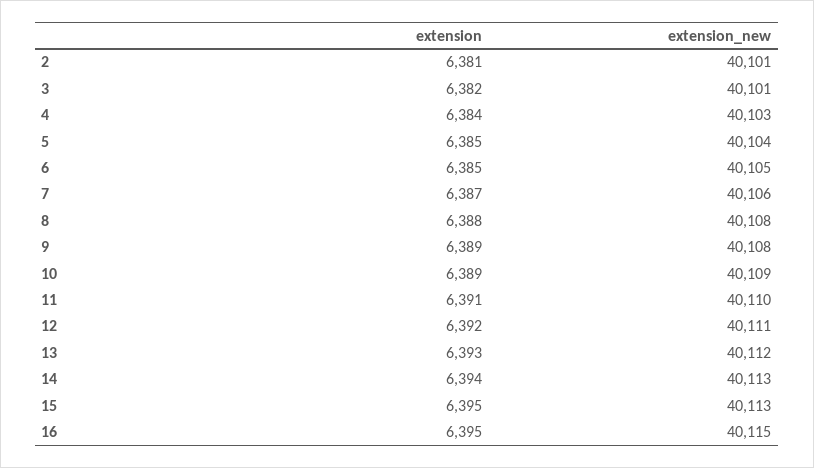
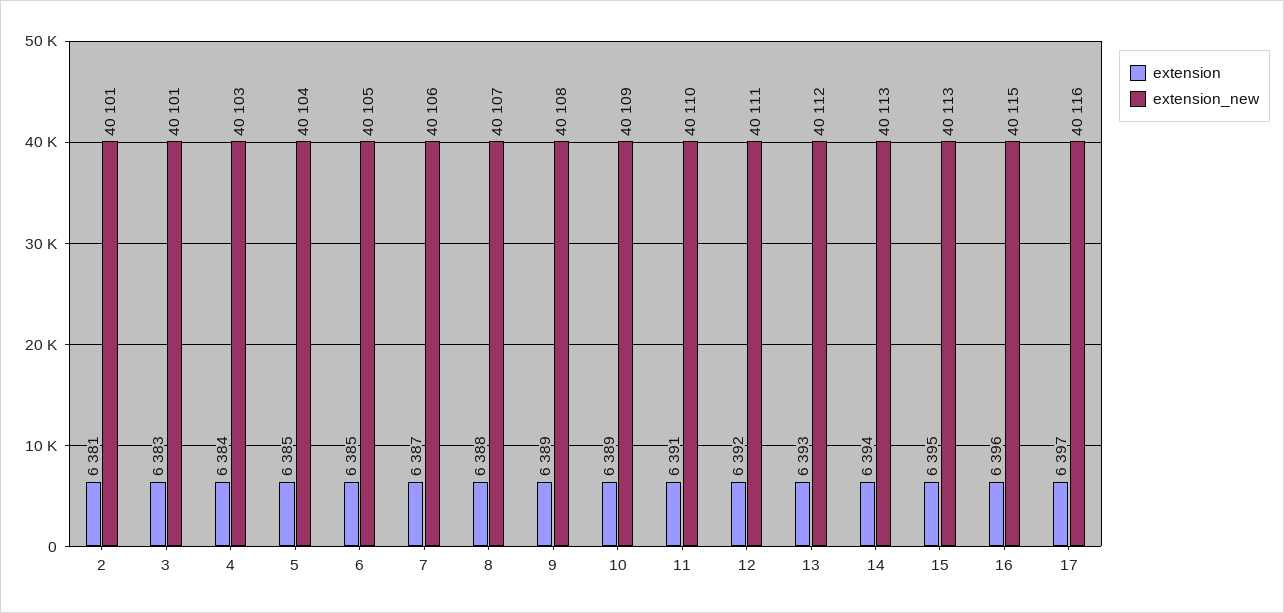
  {
    "extension": {
      "2": 6381,
-     "3": 6382,
+     "3": 6383,
      "4": 6384,
      "5": 6385,
      "6": 6385,
      "7": 6387,
      "8": 6388,
      "9": 6389,
      "10": 6389,
      "11": 6391,
      "12": 6392,
      "13": 6393,
      "14": 6394,
      "15": 6395,
-     "16": 6395
+     "16": 6396,
+     "17": 6397
    },
    "extension_new": {
      "2": 40101,
      "3": 40101,
      "4": 40103,
      "5": 40104,
      "6": 40105,
      "7": 40106,
-     "8": 40108,
+     "8": 40107,
      "9": 40108,
      "10": 40109,
      "11": 40110,
      "12": 40111,
      "13": 40112,
      "14": 40113,
      "15": 40113,
-     "16": 40115
+     "16": 40115,
+     "17": 40116
    }
  }

